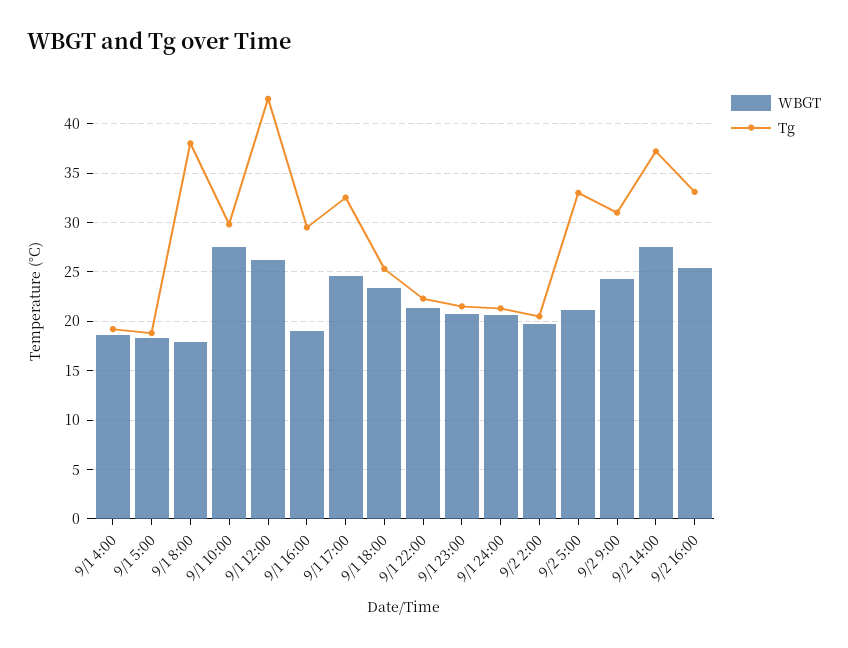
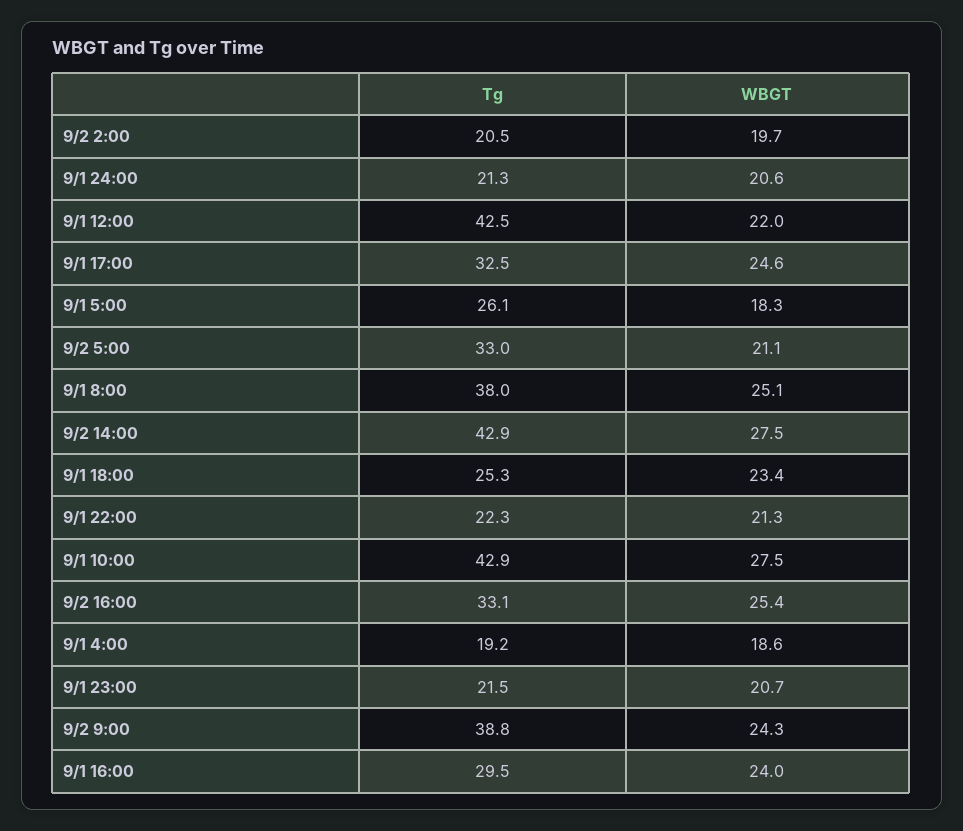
  {
    "WBGT": {
      "9/1 4:00": 18.6,
      "9/1 5:00": 18.3,
-     "9/1 8:00": 18,
+     "9/1 8:00": 25.1,
      "9/1 10:00": 27.5,
-     "9/1 12:00": 26,
+     "9/1 12:00": 22,
-     "9/1 16:00": 19,
+     "9/1 16:00": 24,
      "9/1 17:00": 24.6,
      "9/1 18:00": 23.4,
      "9/1 22:00": 21.3,
      "9/1 23:00": 20.7,
      "9/1 24:00": 20.6,
      "9/2 2:00": 19.7,
      "9/2 5:00": 21.1,
      "9/2 9:00": 24.3,
      "9/2 14:00": 27.5,
      "9/2 16:00": 25.4
    },
    "Tg": {
      "9/1 4:00": 19.2,
-     "9/1 5:00": 19,
+     "9/1 5:00": 26.1,
      "9/1 8:00": 38,
-     "9/1 10:00": 30,
+     "9/1 10:00": 42.9,
      "9/1 12:00": 42.5,
      "9/1 16:00": 29.5,
      "9/1 17:00": 32.5,
      "9/1 18:00": 25.3,
      "9/1 22:00": 22.3,
      "9/1 23:00": 21.5,
      "9/1 24:00": 21.3,
      "9/2 2:00": 20.5,
      "9/2 5:00": 33,
-     "9/2 9:00": 31,
+     "9/2 9:00": 38.8,
-     "9/2 14:00": 37,
+     "9/2 14:00": 42.9,
      "9/2 16:00": 33.1
    }
  }

